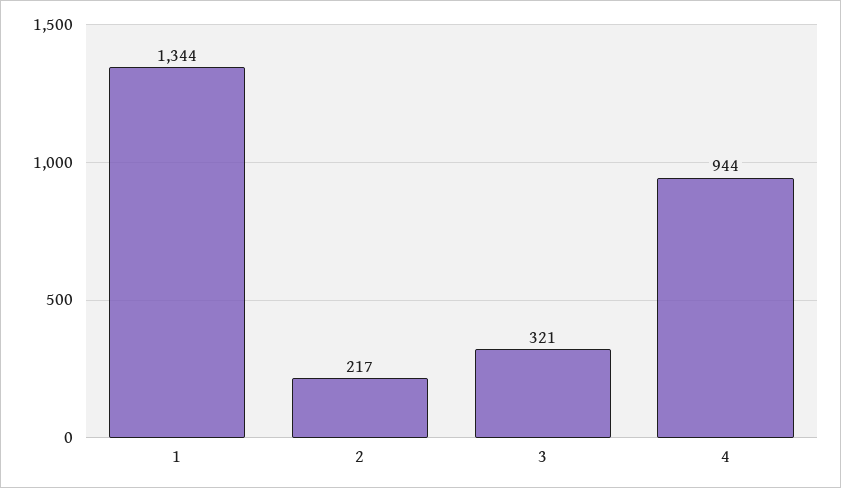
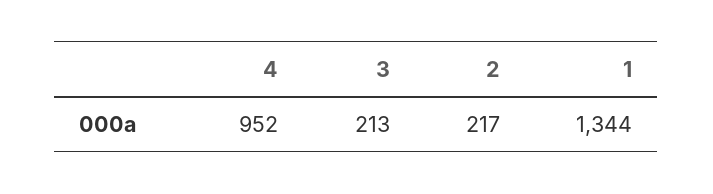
  {
    "1": 1344,
    "2": 217,
-   "3": 321,
+   "3": 213,
-   "4": 944
+   "4": 952
  }

